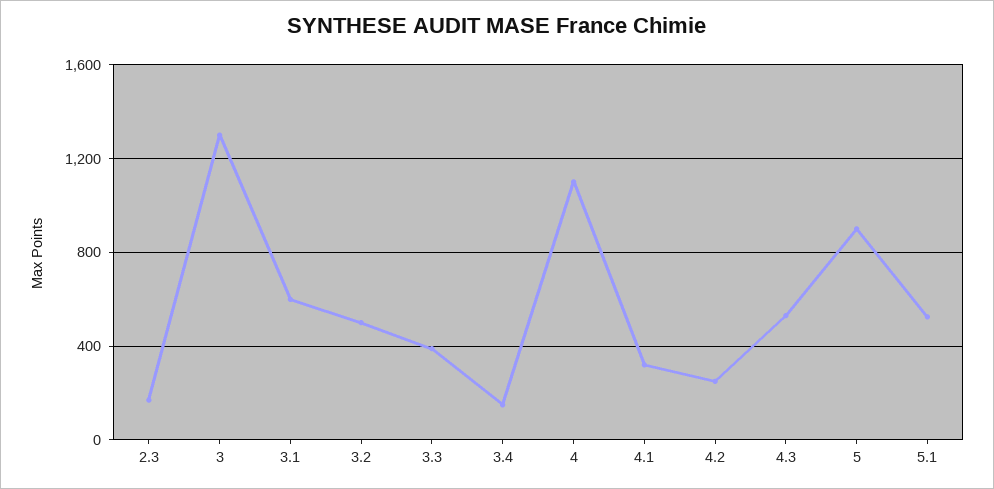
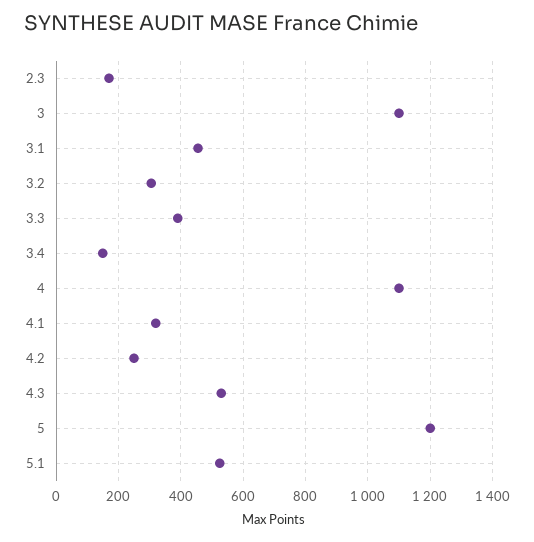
  {
    "2.3": 180,
-   "3": 1300,
+   "3": 1100,
-   "3.1": 600,
+   "3.1": 460,
-   "3.2": 500,
+   "3.2": 300,
    "3.3": 400,
    "3.4": 160,
    "4": 1100,
    "4.1": 320,
    "4.2": 260,
    "4.3": 540,
-   "5": 900,
+   "5": 1200,
    "5.1": 520
  }

